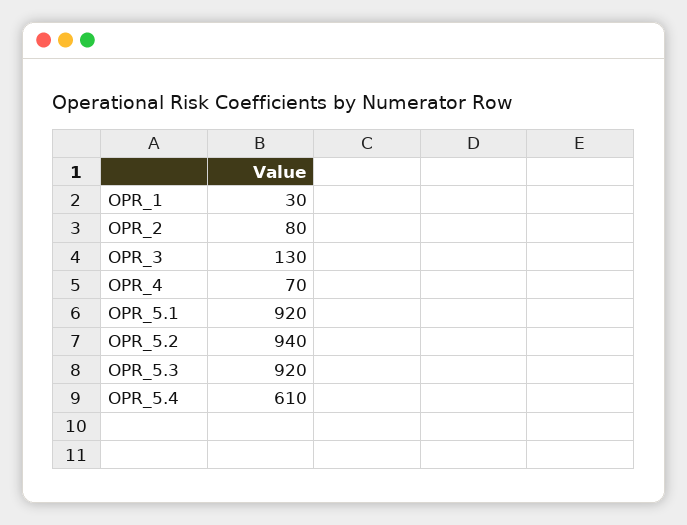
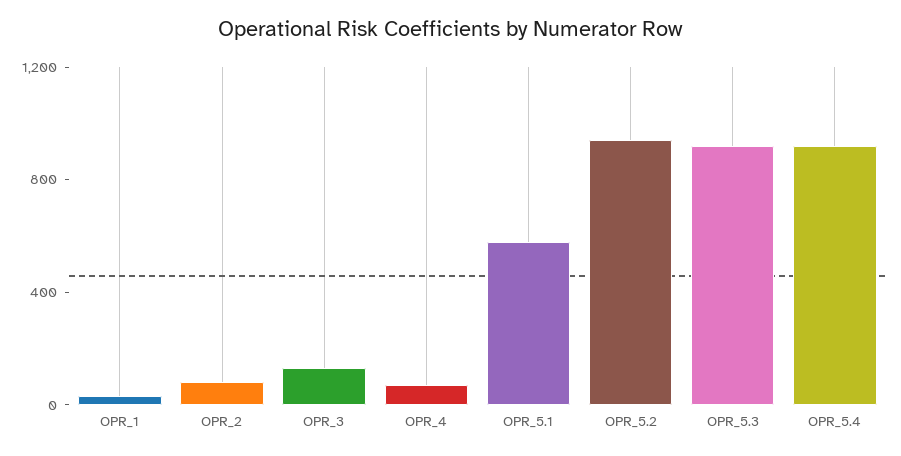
  {
    "OPR_1": 30,
    "OPR_2": 80,
    "OPR_3": 130,
    "OPR_4": 70,
-   "OPR_5.1": 920,
+   "OPR_5.1": 600,
    "OPR_5.2": 940,
    "OPR_5.3": 920,
-   "OPR_5.4": 610
+   "OPR_5.4": 900
  }

